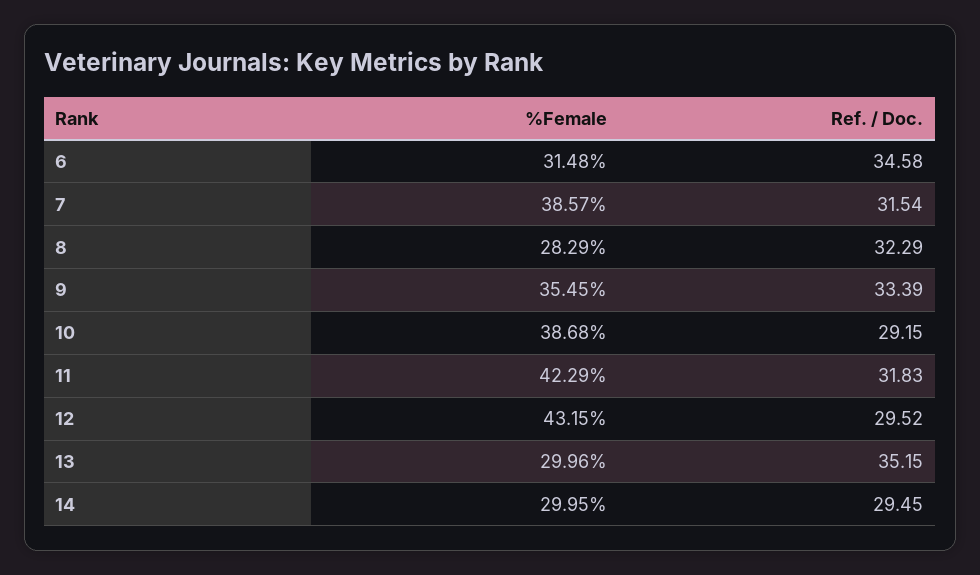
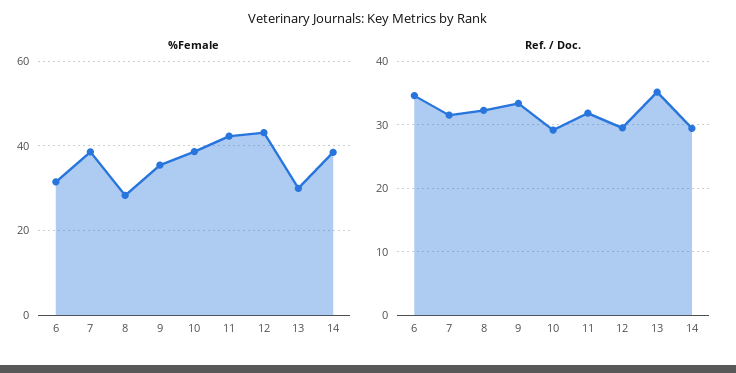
  {
    "%Female": {
      "6": 31.48,
      "7": 38.57,
      "8": 28.29,
      "9": 35.45,
      "10": 38.68,
      "11": 42.29,
      "12": 43.15,
      "13": 29.96,
-     "14": 29.95
+     "14": 38
    },
    "Ref. / Doc.": {
      "6": 34.58,
      "7": 31.54,
      "8": 32.29,
      "9": 33.39,
      "10": 29.15,
      "11": 31.83,
      "12": 29.52,
      "13": 35.15,
      "14": 29.45
    }
  }

